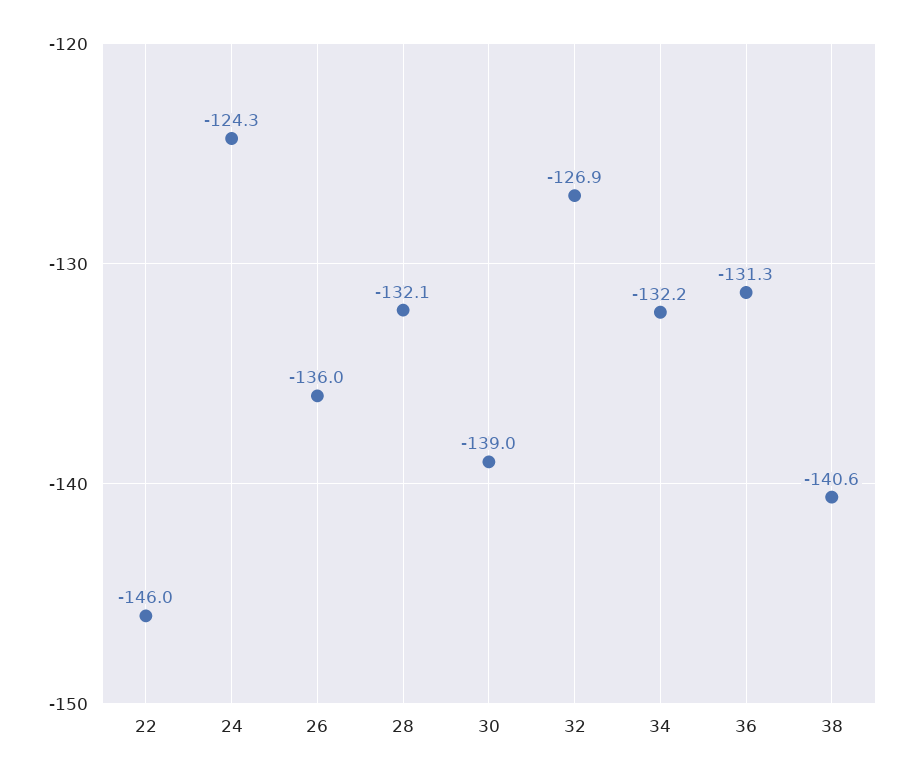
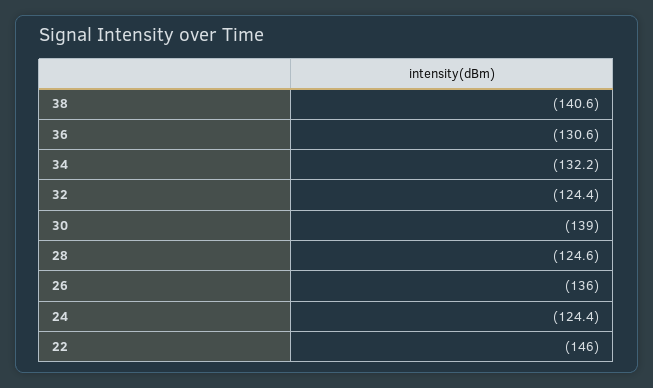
  {
    "22": -146,
-   "24": -124.3,
+   "24": -124.4,
    "26": -136,
-   "28": -132.1,
+   "28": -124.6,
    "30": -139,
-   "32": -126.9,
+   "32": -124.4,
    "34": -132.2,
-   "36": -131.3,
+   "36": -130.6,
    "38": -140.6
  }

